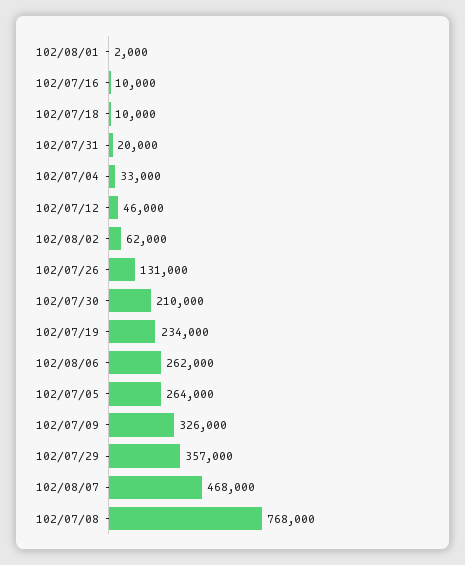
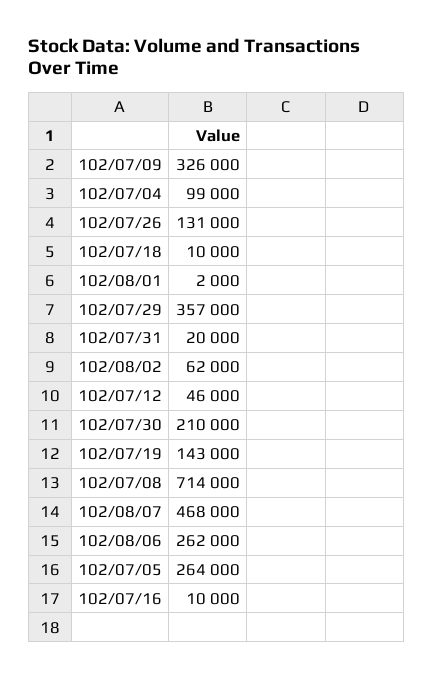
  {
    "102/08/01": 2000,
    "102/07/16": 10000,
    "102/07/18": 10000,
    "102/07/31": 20000,
-   "102/07/04": 33000,
+   "102/07/04": 99000,
    "102/07/12": 46000,
    "102/08/02": 62000,
    "102/07/26": 131000,
    "102/07/30": 210000,
-   "102/07/19": 234000,
+   "102/07/19": 143000,
    "102/08/06": 262000,
    "102/07/05": 264000,
    "102/07/09": 326000,
    "102/07/29": 357000,
    "102/08/07": 468000,
-   "102/07/08": 768000
+   "102/07/08": 714000
  }

